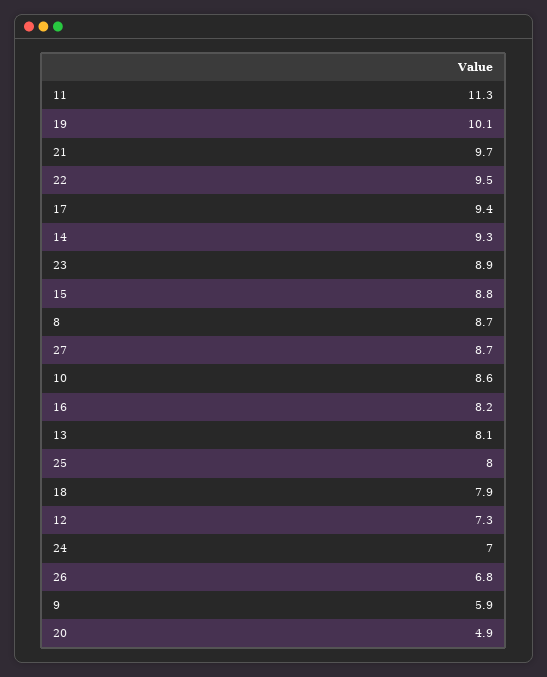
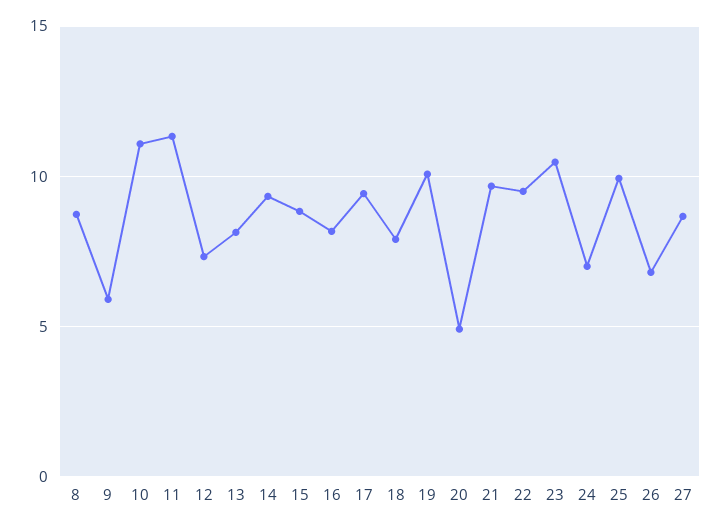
  {
    "11": 11.3,
    "19": 10.1,
    "21": 9.7,
    "22": 9.5,
    "17": 9.4,
    "14": 9.3,
-   "23": 8.9,
+   "23": 10.5,
    "15": 8.8,
    "8": 8.7,
    "27": 8.7,
-   "10": 8.6,
+   "10": 11,
    "16": 8.2,
    "13": 8.1,
-   "25": 8,
+   "25": 10,
    "18": 7.9,
    "12": 7.3,
    "24": 7,
    "26": 6.8,
    "9": 5.9,
    "20": 4.9
  }

